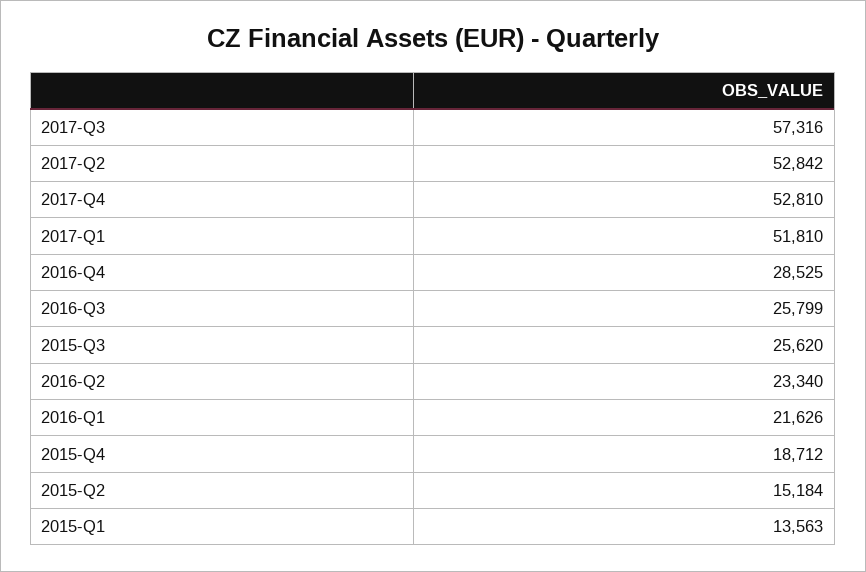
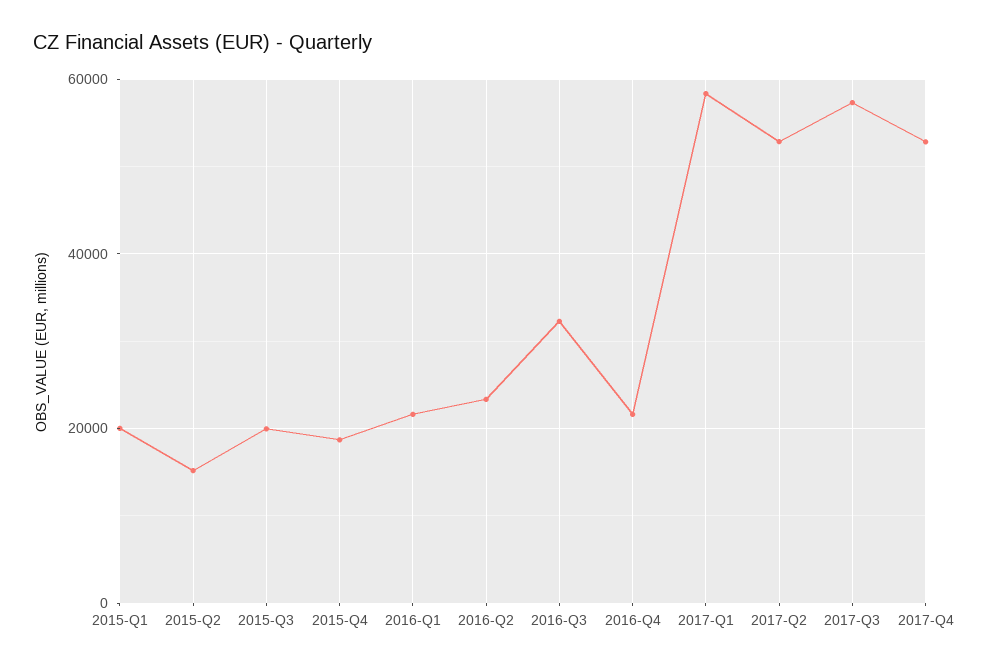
  {
    "2017-Q3": 57316,
    "2017-Q2": 52842,
    "2017-Q4": 52810,
-   "2017-Q1": 51810,
+   "2017-Q1": 58000,
-   "2016-Q4": 28525,
+   "2016-Q4": 22000,
-   "2016-Q3": 25799,
+   "2016-Q3": 32000,
-   "2015-Q3": 25620,
+   "2015-Q3": 20000,
    "2016-Q2": 23340,
    "2016-Q1": 21626,
    "2015-Q4": 18712,
    "2015-Q2": 15184,
-   "2015-Q1": 13563
+   "2015-Q1": 20000
  }

